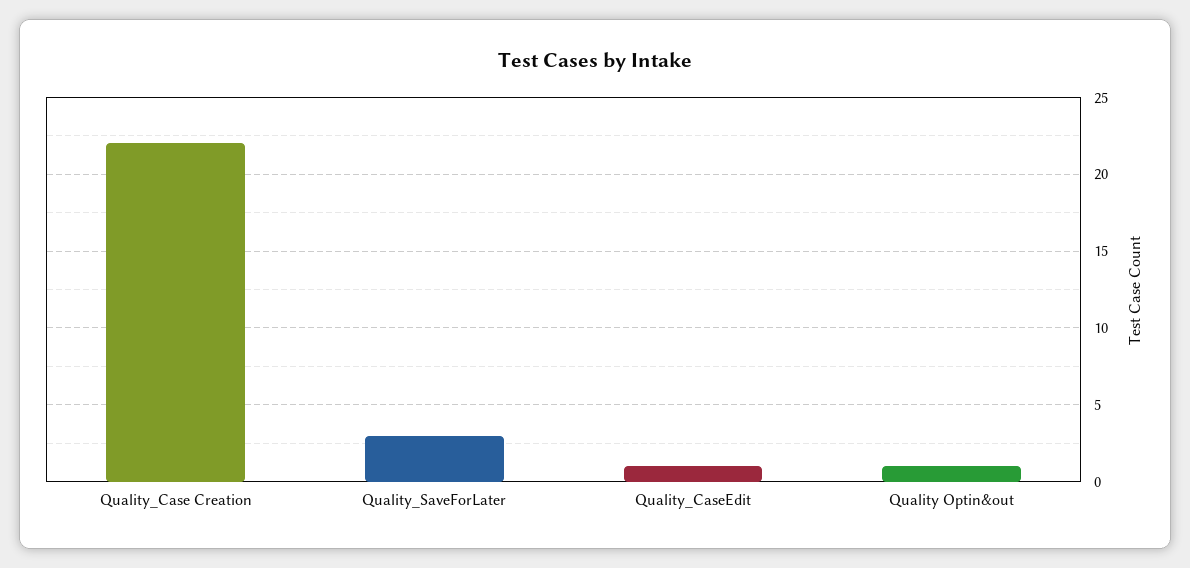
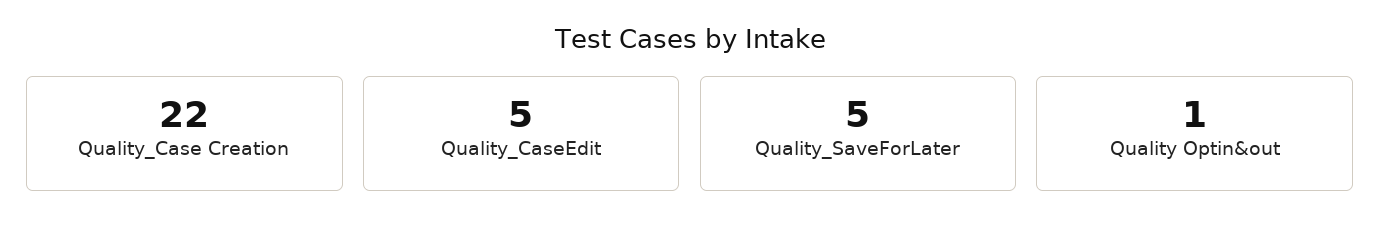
  {
    "Quality_Case Creation": 22,
-   "Quality_SaveForLater": 3,
+   "Quality_SaveForLater": 5,
-   "Quality_CaseEdit": 1,
+   "Quality_CaseEdit": 5,
    "Quality Optin&out": 1
  }

